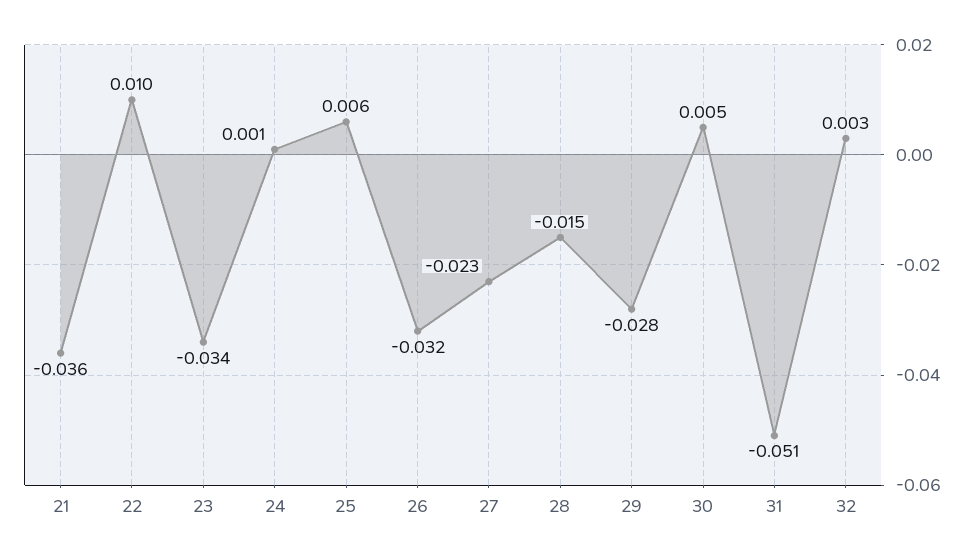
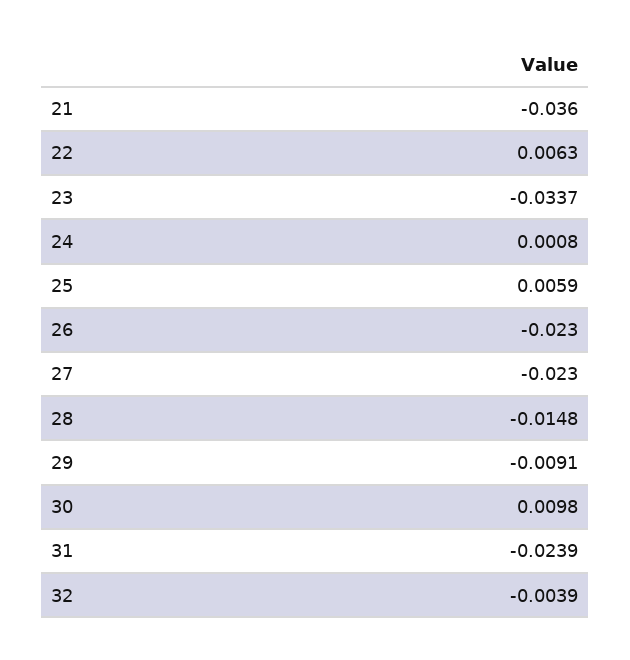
  {
    "21": -0.036,
-   "22": 0.01,
+   "22": 0.0063,
    "23": -0.0337,
    "24": 0.0008,
    "25": 0.0059,
-   "26": -0.032,
+   "26": -0.023,
    "27": -0.023,
    "28": -0.0148,
-   "29": -0.028,
+   "29": -0.0091,
-   "30": 0.005,
+   "30": 0.0098,
-   "31": -0.051,
+   "31": -0.0239,
-   "32": 0.003
+   "32": -0.0039
  }

